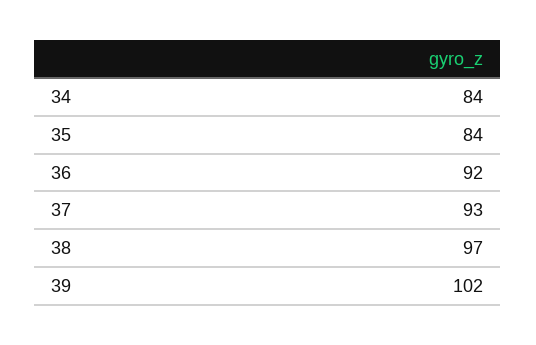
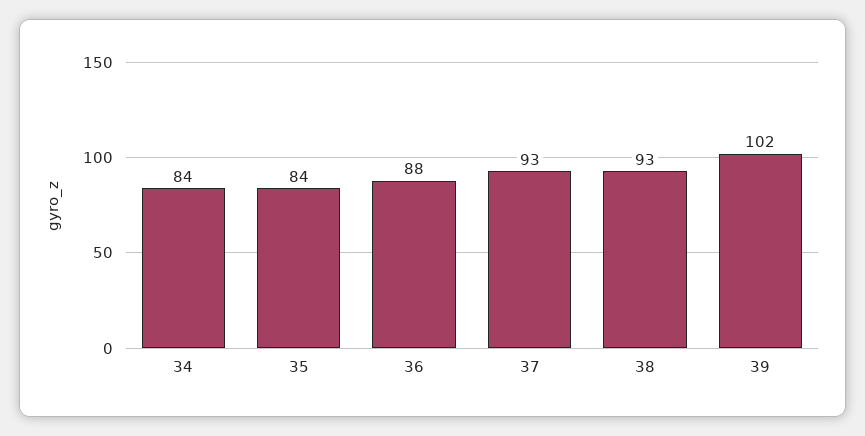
  {
    "34": 84,
    "35": 84,
-   "36": 92,
+   "36": 88,
    "37": 93,
-   "38": 97,
+   "38": 93,
    "39": 102
  }

